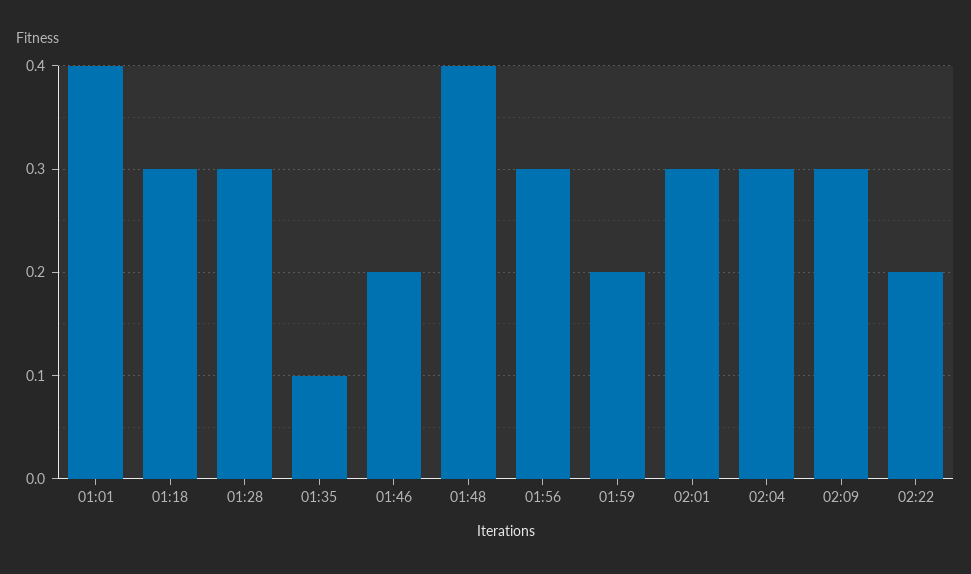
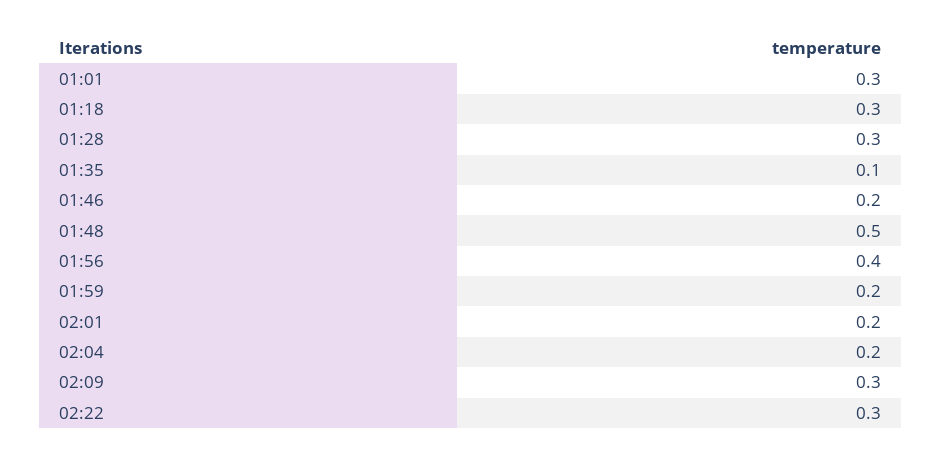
  {
-   "01:01": 0.4,
+   "01:01": 0.3,
    "01:18": 0.3,
    "01:28": 0.3,
    "01:35": 0.1,
    "01:46": 0.2,
-   "01:48": 0.4,
+   "01:48": 0.5,
-   "01:56": 0.3,
+   "01:56": 0.4,
    "01:59": 0.2,
-   "02:01": 0.3,
+   "02:01": 0.2,
-   "02:04": 0.3,
+   "02:04": 0.2,
    "02:09": 0.3,
-   "02:22": 0.2
+   "02:22": 0.3
  }

